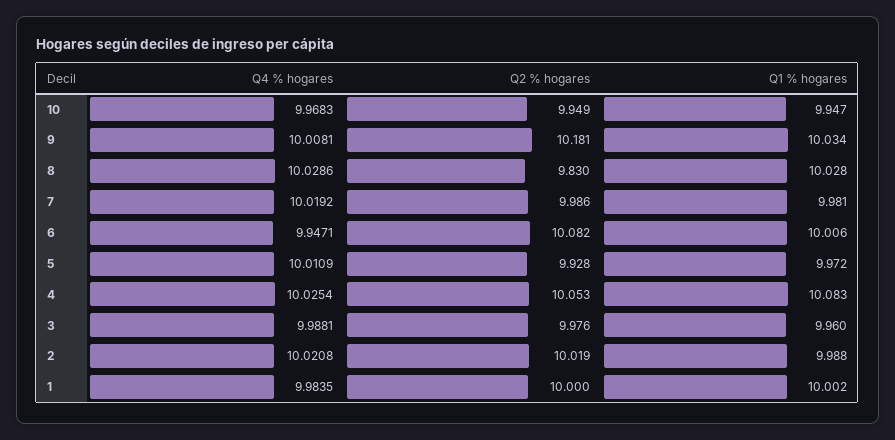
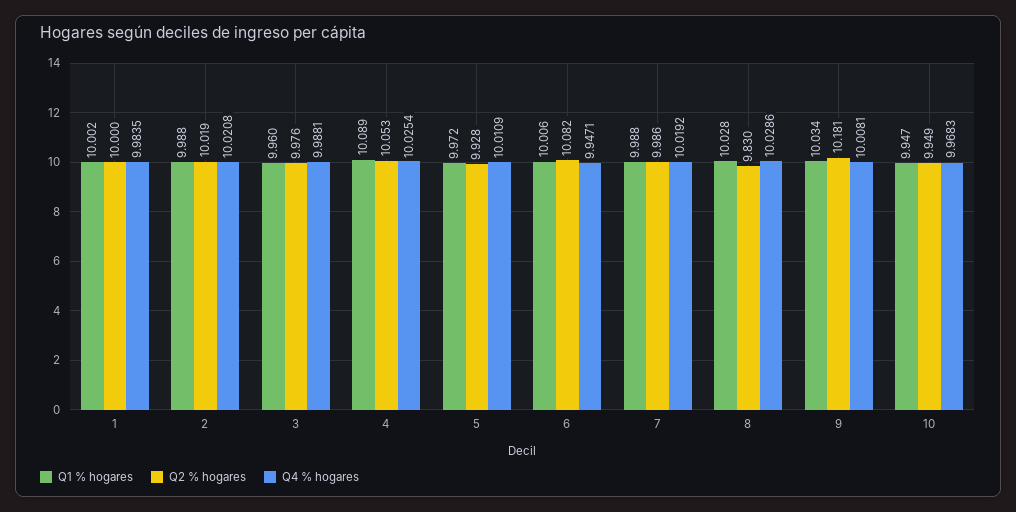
  {
    "Q4 % hogares": {
      "10": 9.9683,
      "9": 10.0081,
      "8": 10.0286,
      "7": 10.0192,
      "6": 9.9471,
      "5": 10.0109,
      "4": 10.0254,
      "3": 9.9881,
      "2": 10.0208,
      "1": 9.9835
    },
    "Q2 % hogares": {
      "10": 9.949,
      "9": 10.181,
      "8": 9.83,
      "7": 9.986,
      "6": 10.082,
      "5": 9.928,
      "4": 10.053,
      "3": 9.976,
      "2": 10.019,
      "1": 10
    },
    "Q1 % hogares": {
      "10": 9.947,
      "9": 10.034,
      "8": 10.028,
-     "7": 9.981,
+     "7": 9.988,
      "6": 10.006,
      "5": 9.972,
-     "4": 10.083,
+     "4": 10.089,
      "3": 9.96,
      "2": 9.988,
      "1": 10.002
    }
  }

